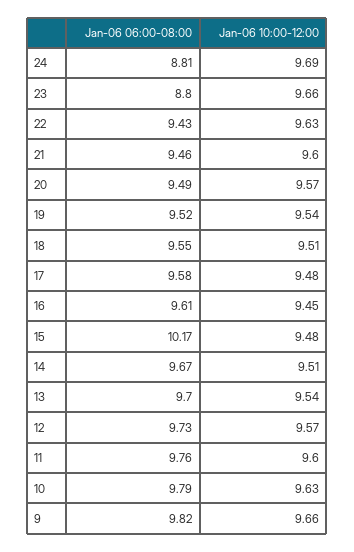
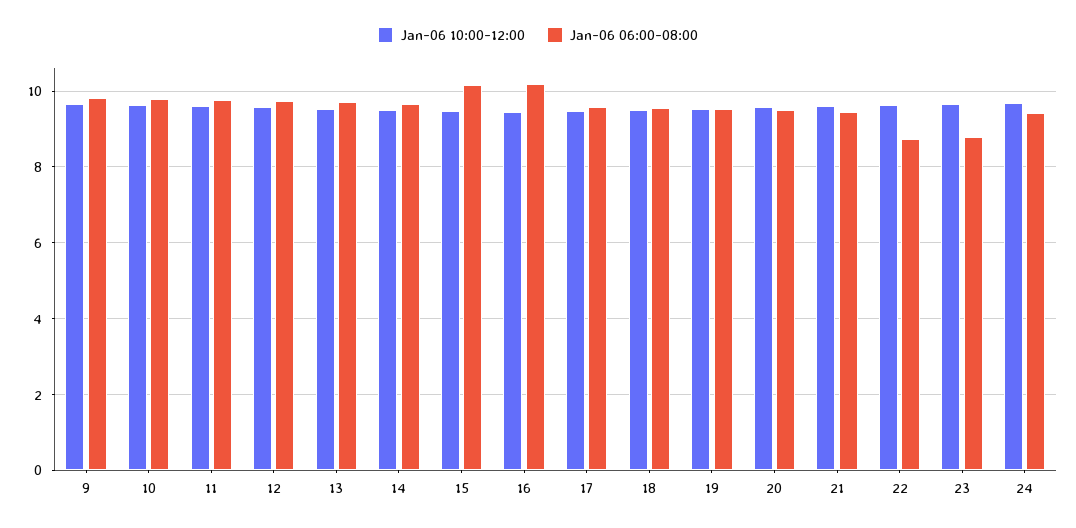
  {
    "Jan-06 06:00-08:00": {
-     "24": 8.81,
+     "24": 9.4,
      "23": 8.8,
-     "22": 9.43,
+     "22": 8.8,
      "21": 9.46,
      "20": 9.49,
      "19": 9.52,
      "18": 9.55,
      "17": 9.58,
-     "16": 9.61,
+     "16": 10.2,
      "15": 10.17,
      "14": 9.67,
      "13": 9.7,
      "12": 9.73,
      "11": 9.76,
      "10": 9.79,
      "9": 9.82
    },
    "Jan-06 10:00-12:00": {
      "24": 9.69,
      "23": 9.66,
      "22": 9.63,
      "21": 9.6,
      "20": 9.57,
      "19": 9.54,
      "18": 9.51,
      "17": 9.48,
      "16": 9.45,
      "15": 9.48,
      "14": 9.51,
      "13": 9.54,
      "12": 9.57,
      "11": 9.6,
      "10": 9.63,
      "9": 9.66
    }
  }

